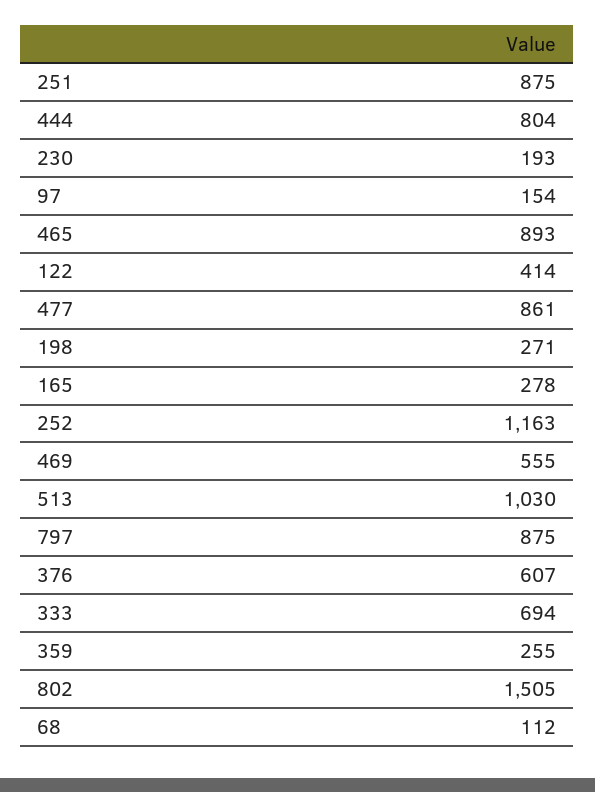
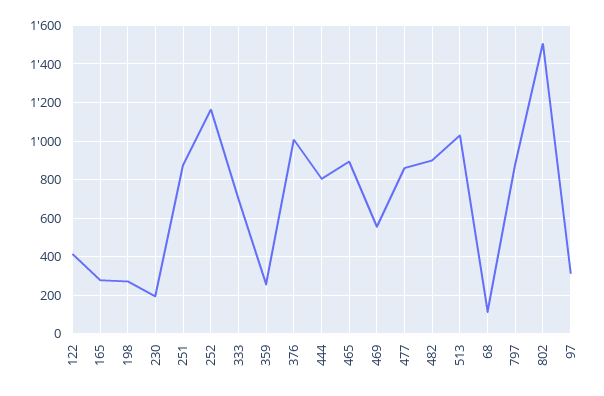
  {
    "251": 875,
    "444": 804,
    "230": 193,
-   "97": 154,
+   "97": 300,
    "465": 893,
    "122": 414,
    "477": 861,
    "198": 271,
    "165": 278,
    "252": 1163,
    "469": 555,
    "513": 1030,
    "797": 875,
-   "376": 607,
+   "376": 1000,
    "333": 694,
    "359": 255,
    "802": 1505,
-   "68": 112
+   "68": 112,
+   "482": 900
  }

